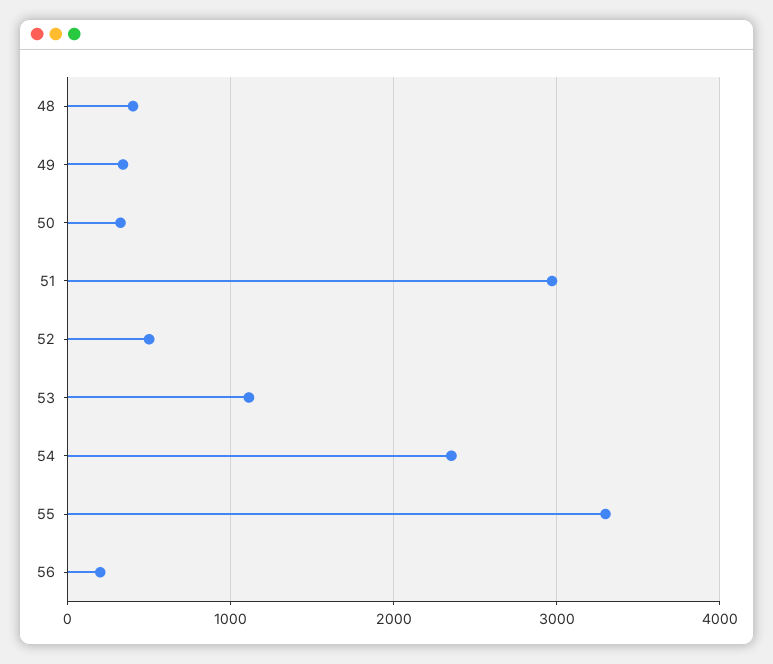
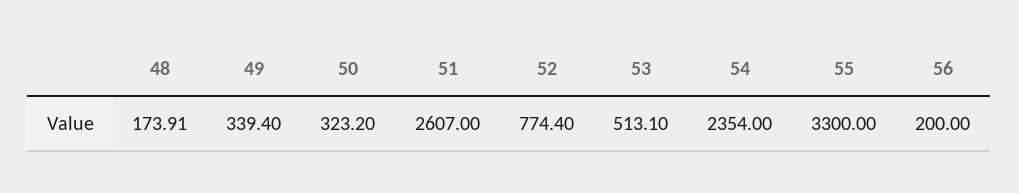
  {
-   "48": 400,
+   "48": 173.91,
    "49": 339.4,
    "50": 323.2,
-   "51": 3000,
+   "51": 2607,
-   "52": 500,
+   "52": 774.4,
-   "53": 1100,
+   "53": 513.1,
    "54": 2354,
    "55": 3300,
    "56": 200
  }

